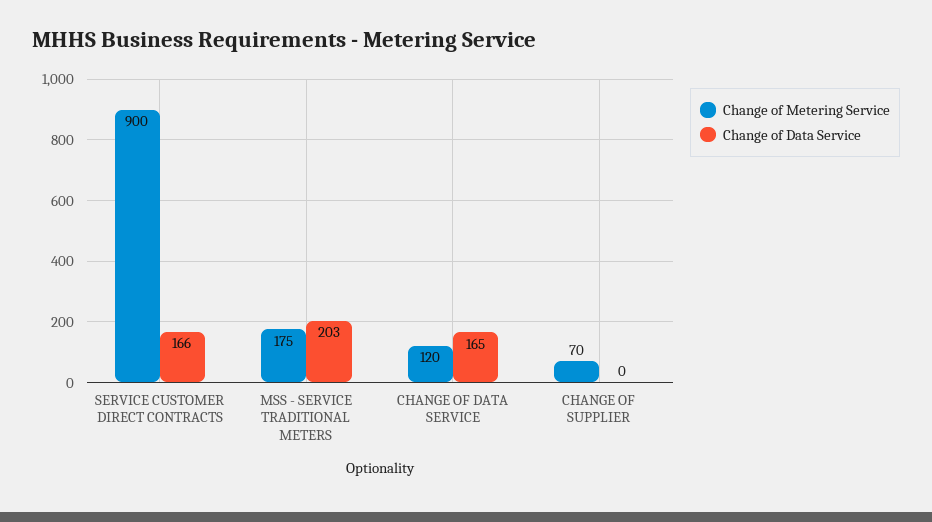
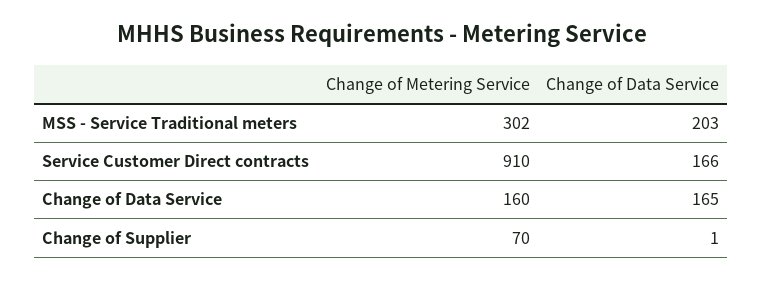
  {
    "Change of Metering Service": {
-     "SERVICE CUSTOMER DIRECT CONTRACTS": 900,
+     "SERVICE CUSTOMER DIRECT CONTRACTS": 910,
-     "MSS - SERVICE TRADITIONAL METERS": 175,
+     "MSS - SERVICE TRADITIONAL METERS": 302,
-     "CHANGE OF DATA SERVICE": 120,
+     "CHANGE OF DATA SERVICE": 160,
      "CHANGE OF SUPPLIER": 70
    },
    "Change of Data Service": {
      "SERVICE CUSTOMER DIRECT CONTRACTS": 166,
      "MSS - SERVICE TRADITIONAL METERS": 203,
      "CHANGE OF DATA SERVICE": 165,
-     "CHANGE OF SUPPLIER": 0
+     "CHANGE OF SUPPLIER": 1
    }
  }

